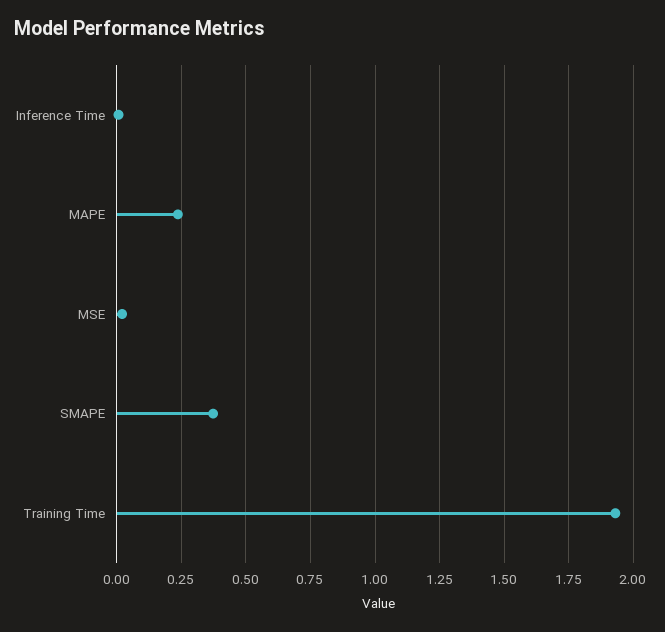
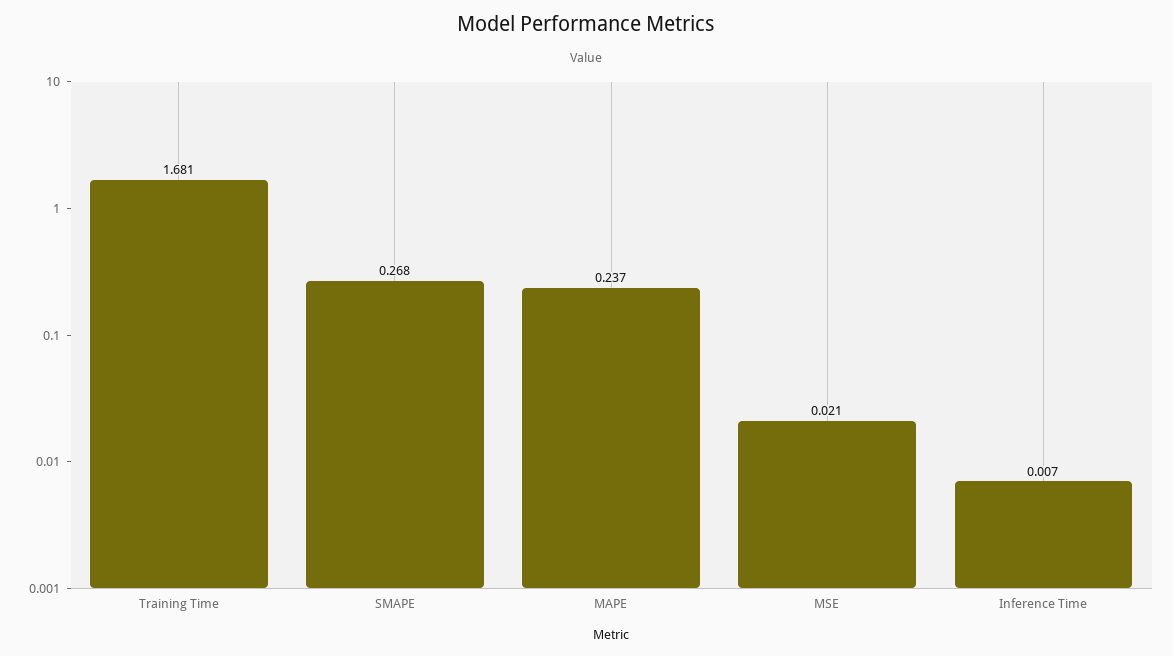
  {
    "Inference Time": 0.007,
    "MAPE": 0.237,
    "MSE": 0.021,
-   "SMAPE": 0.375,
+   "SMAPE": 0.268,
-   "Training Time": 1.925
+   "Training Time": 1.681
  }

